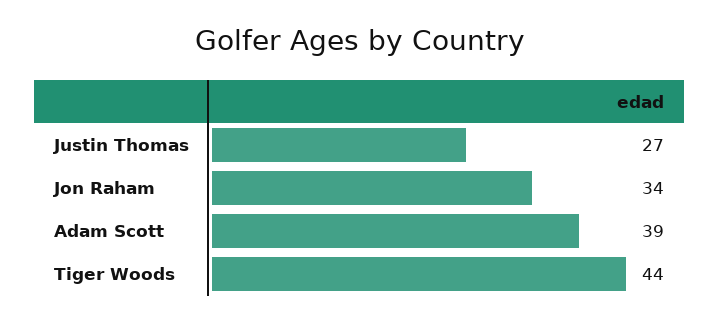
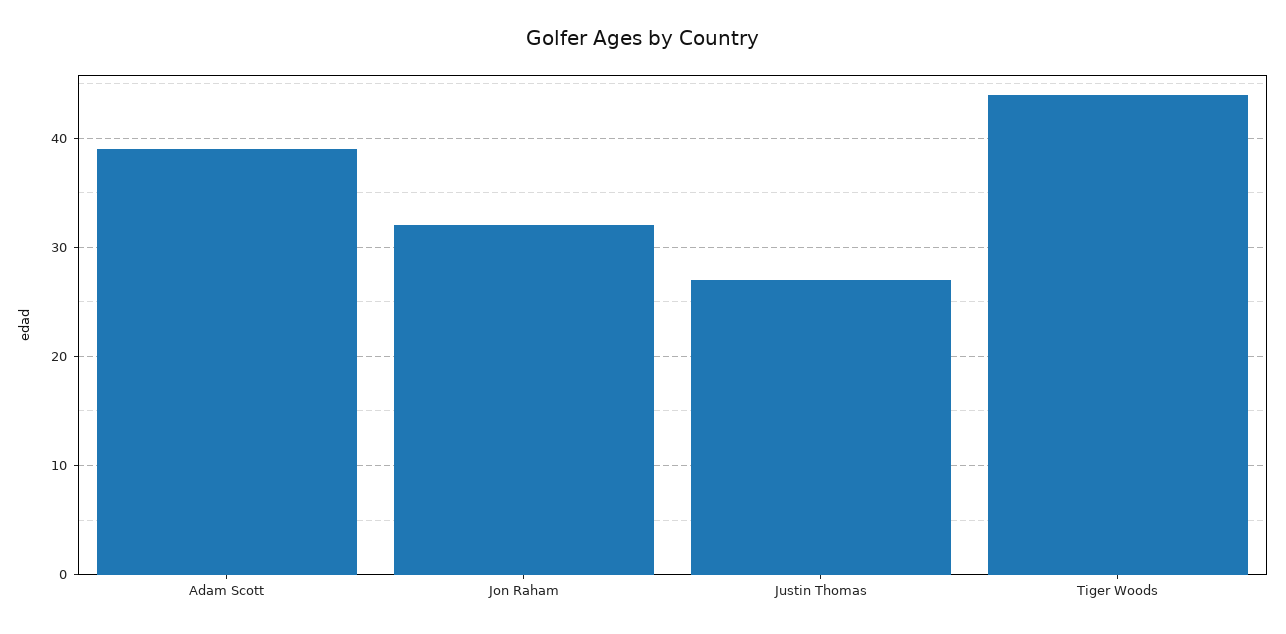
  {
    "Justin Thomas": 27,
-   "Jon Raham": 34,
+   "Jon Raham": 32,
    "Adam Scott": 39,
    "Tiger Woods": 44
  }

